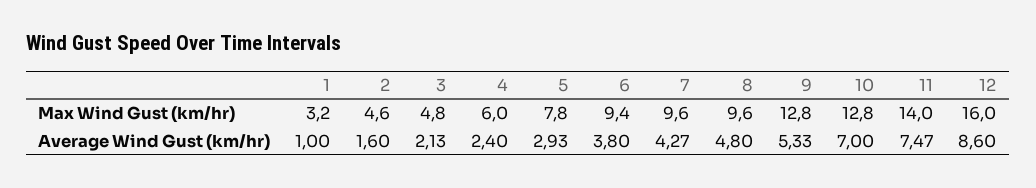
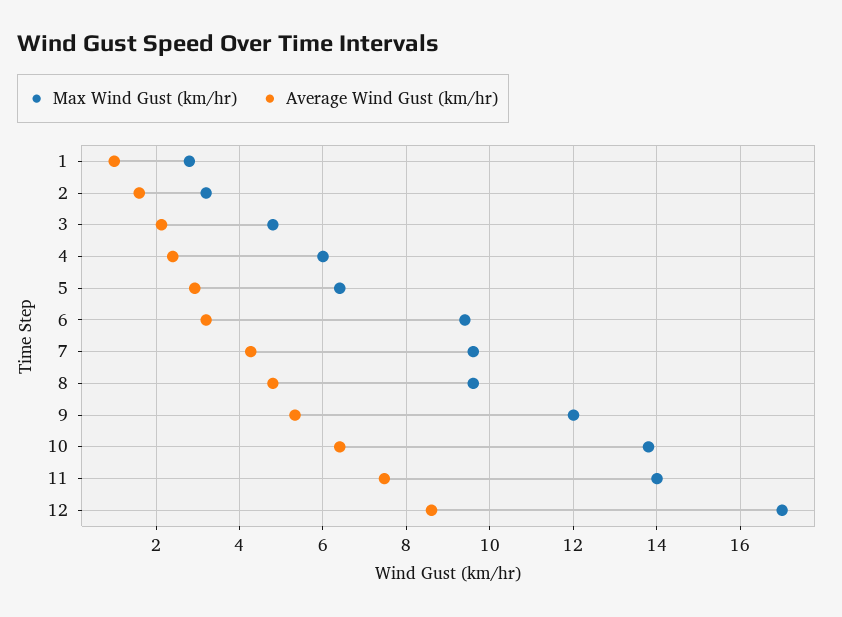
  {
    "Max Wind Gust (km/hr)": {
-     "1": 3.2,
+     "1": 2.8,
-     "2": 4.6,
+     "2": 3.2,
      "3": 4.8,
      "4": 6,
-     "5": 7.8,
+     "5": 6.4,
      "6": 9.4,
      "7": 9.6,
      "8": 9.6,
-     "9": 12.8,
+     "9": 12,
-     "10": 12.8,
+     "10": 13.8,
      "11": 14,
-     "12": 16
+     "12": 17
    },
    "Average Wind Gust (km/hr)": {
      "1": 1,
      "2": 1.6,
      "3": 2.13,
      "4": 2.4,
      "5": 2.93,
-     "6": 3.8,
+     "6": 3.2,
      "7": 4.27,
      "8": 4.8,
      "9": 5.33,
-     "10": 7,
+     "10": 6.4,
      "11": 7.47,
      "12": 8.6
    }
  }

